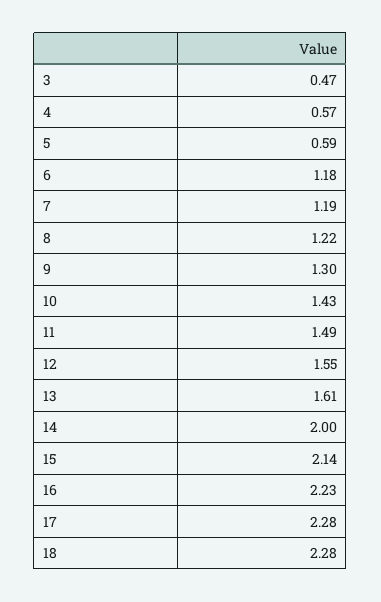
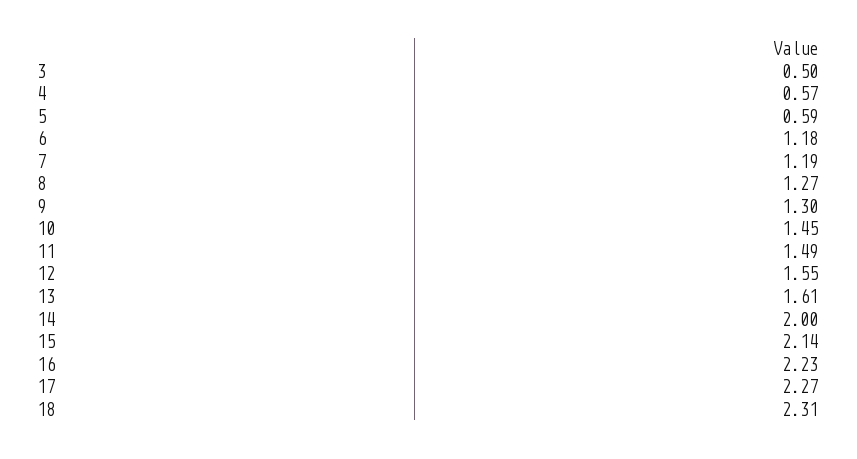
  {
-   "3": 0.47,
+   "3": 0.5,
    "4": 0.57,
    "5": 0.59,
    "6": 1.18,
    "7": 1.19,
-   "8": 1.22,
+   "8": 1.27,
    "9": 1.3,
-   "10": 1.43,
+   "10": 1.45,
    "11": 1.49,
    "12": 1.55,
    "13": 1.61,
    "14": 2,
    "15": 2.14,
    "16": 2.23,
-   "17": 2.28,
+   "17": 2.27,
-   "18": 2.28
+   "18": 2.31
  }

